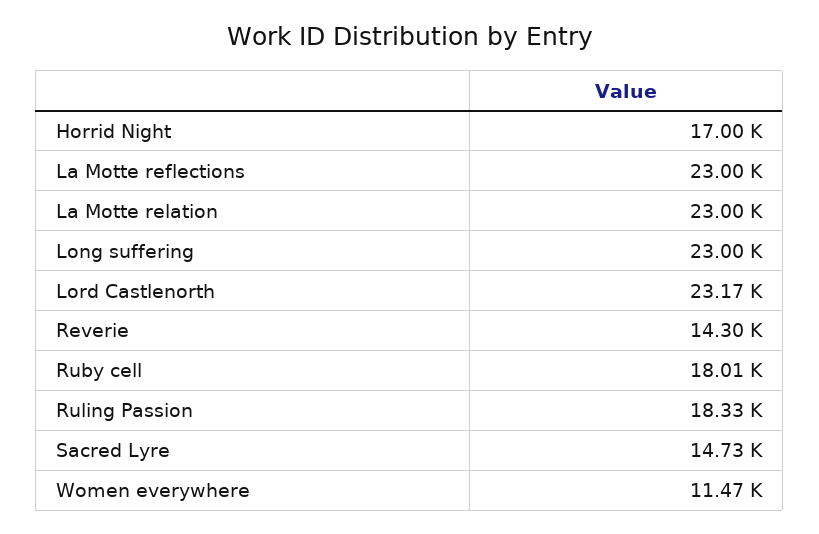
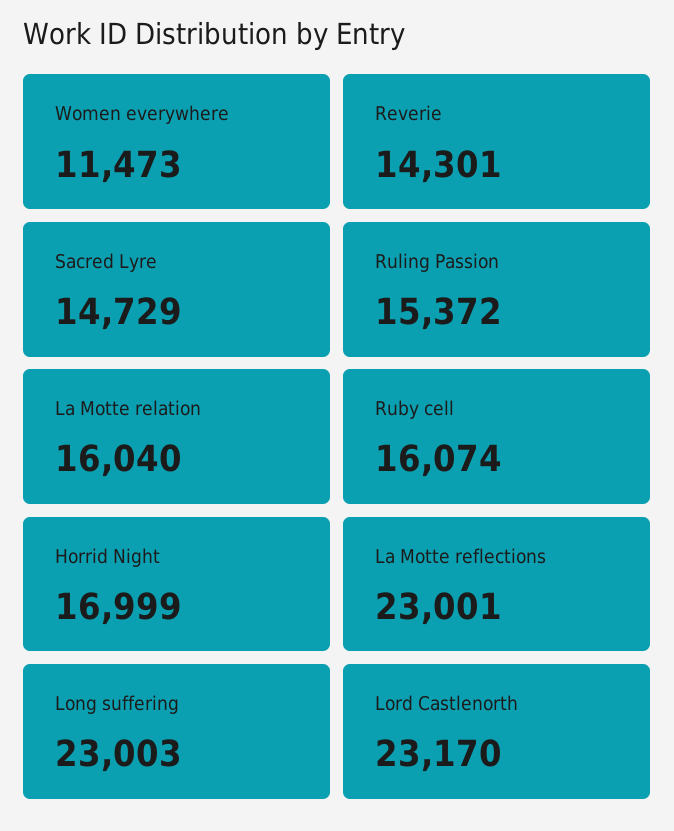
  {
    "Horrid Night": 16999,
    "La Motte reflections": 23001,
-   "La Motte relation": 23000,
+   "La Motte relation": 16040,
    "Long suffering": 23003,
    "Lord Castlenorth": 23170,
    "Reverie": 14301,
-   "Ruby cell": 18010,
+   "Ruby cell": 16074,
-   "Ruling Passion": 18330,
+   "Ruling Passion": 15372,
    "Sacred Lyre": 14729,
    "Women everywhere": 11473
  }

